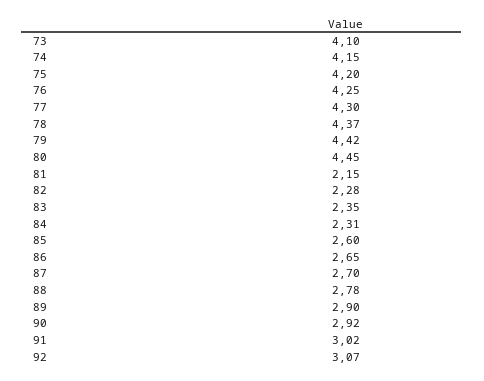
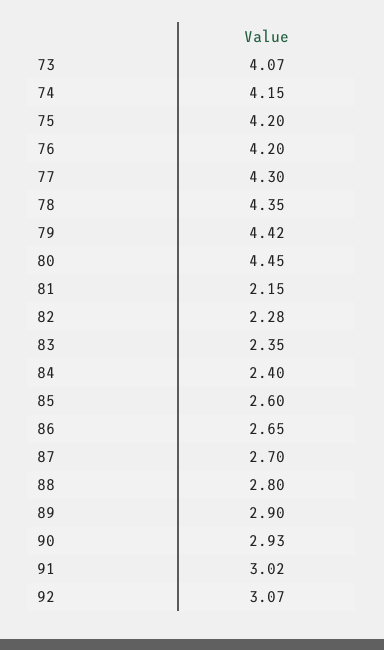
  {
-   "73": 4.1,
+   "73": 4.07,
    "74": 4.15,
    "75": 4.2,
-   "76": 4.25,
+   "76": 4.2,
    "77": 4.3,
-   "78": 4.37,
+   "78": 4.35,
    "79": 4.42,
    "80": 4.45,
    "81": 2.15,
    "82": 2.28,
    "83": 2.35,
-   "84": 2.31,
+   "84": 2.4,
    "85": 2.6,
    "86": 2.65,
    "87": 2.7,
-   "88": 2.78,
+   "88": 2.8,
    "89": 2.9,
-   "90": 2.92,
+   "90": 2.93,
    "91": 3.02,
    "92": 3.07
  }

